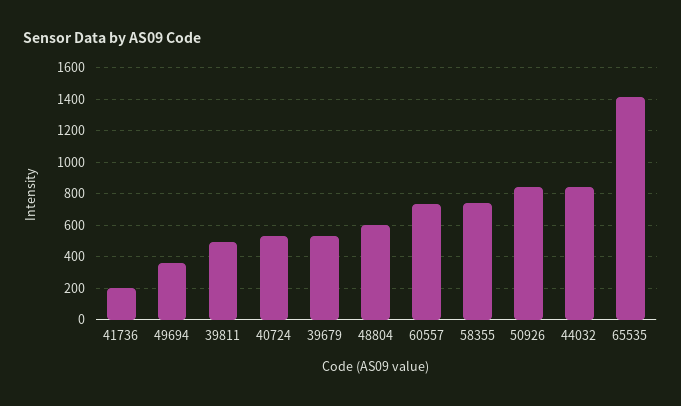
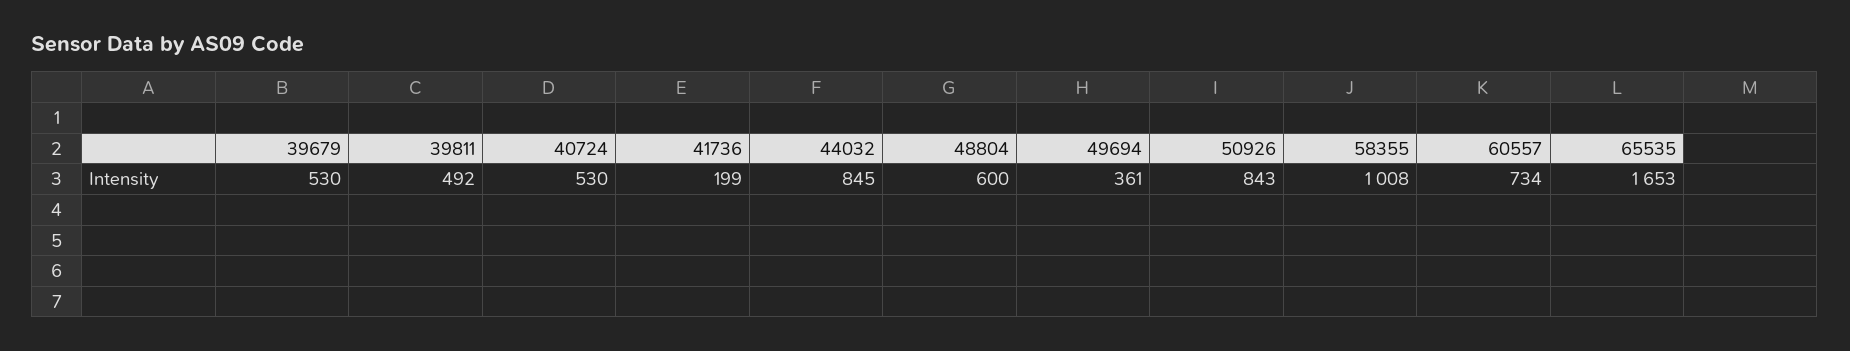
  {
    "41736": 199,
    "49694": 361,
    "39811": 492,
    "40724": 530,
    "39679": 530,
    "48804": 600,
    "60557": 734,
-   "58355": 750,
+   "58355": 1008,
    "50926": 843,
    "44032": 845,
-   "65535": 1400
+   "65535": 1653
  }

